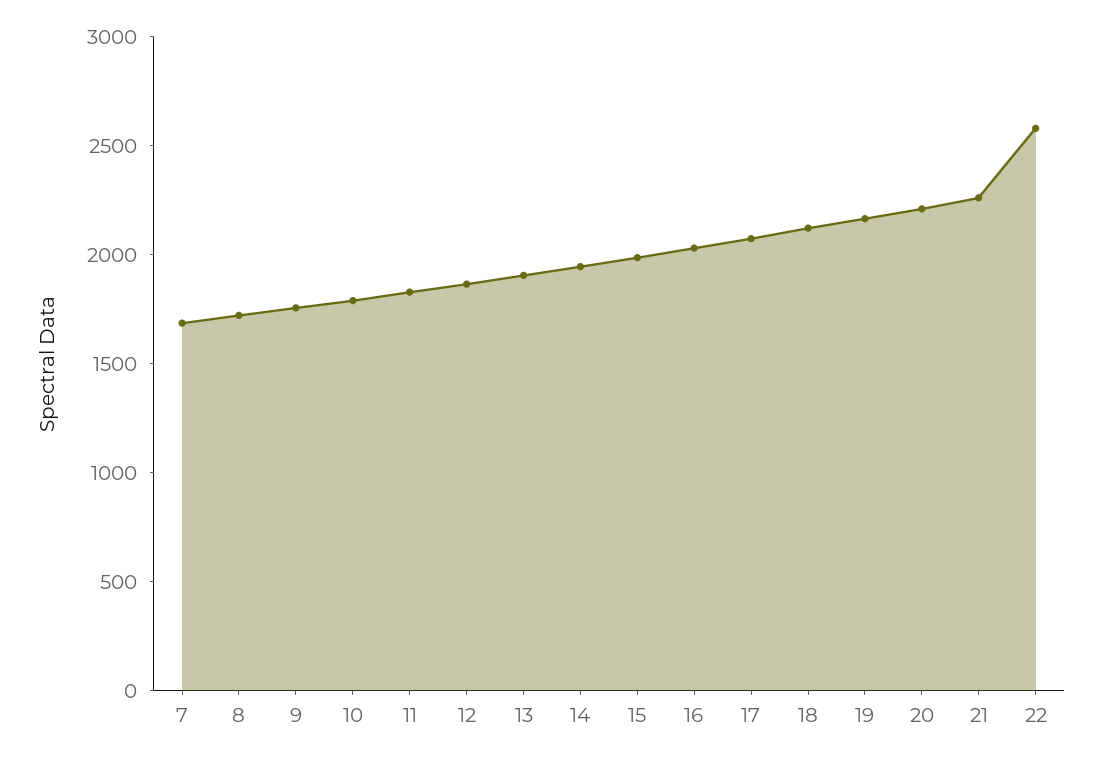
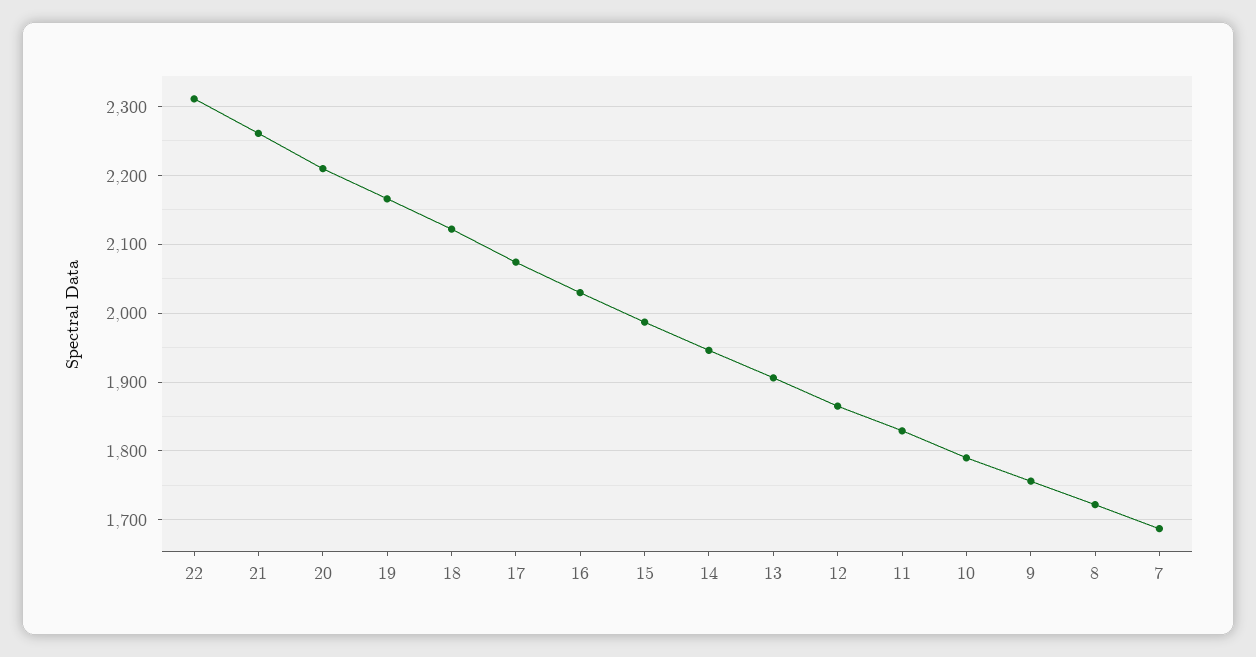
  {
    "7": 1690,
    "8": 1720,
    "9": 1760,
    "10": 1790,
    "11": 1830,
    "12": 1870,
    "13": 1910,
    "14": 1950,
    "15": 1990,
    "16": 2030,
    "17": 2070,
    "18": 2120,
    "19": 2170,
    "20": 2210,
    "21": 2260,
-   "22": 2600
+   "22": 2310
  }

